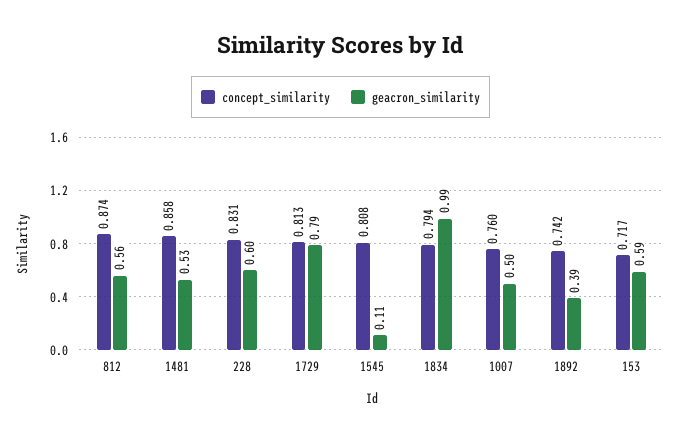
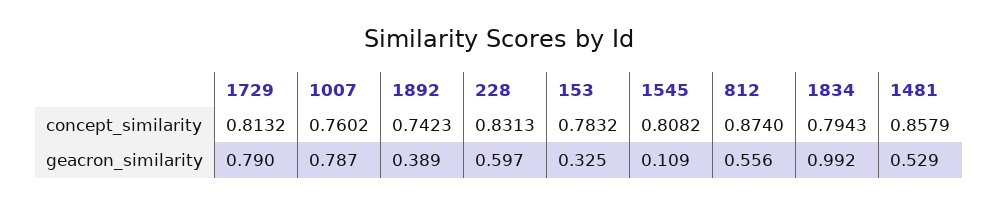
  {
    "concept_similarity": {
      "812": 0.874,
      "1481": 0.8579,
      "228": 0.8313,
      "1729": 0.8132,
      "1545": 0.8082,
      "1834": 0.7943,
      "1007": 0.7602,
      "1892": 0.7423,
-     "153": 0.717
+     "153": 0.7832
    },
    "geacron_similarity": {
      "812": 0.556,
      "1481": 0.529,
      "228": 0.597,
      "1729": 0.79,
      "1545": 0.109,
      "1834": 0.992,
-     "1007": 0.5,
+     "1007": 0.787,
      "1892": 0.389,
-     "153": 0.59
+     "153": 0.325
    }
  }

